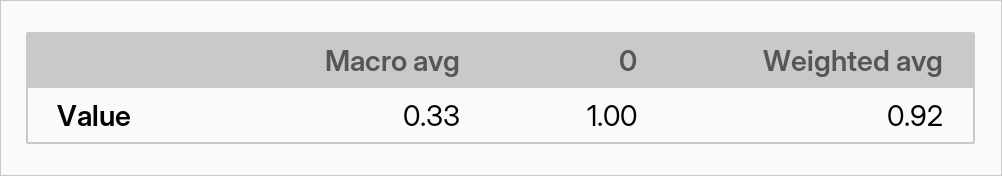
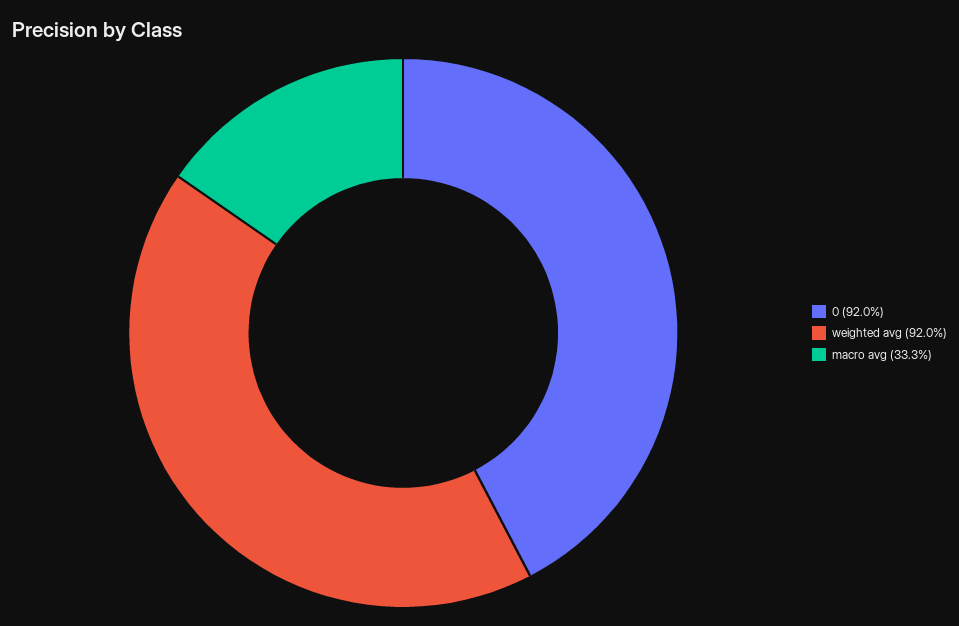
  {
    "Macro avg": 0.333,
-   "0": 1,
+   "0": 0.92,
    "Weighted avg": 0.92
  }

